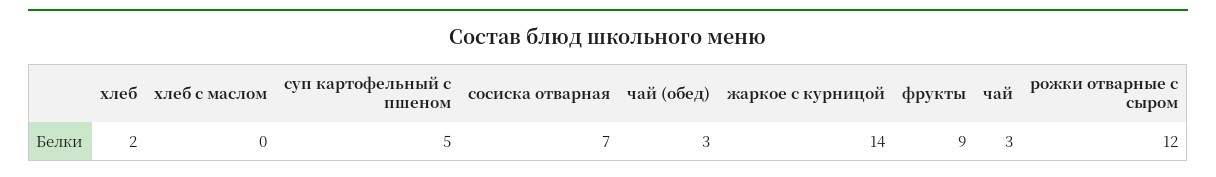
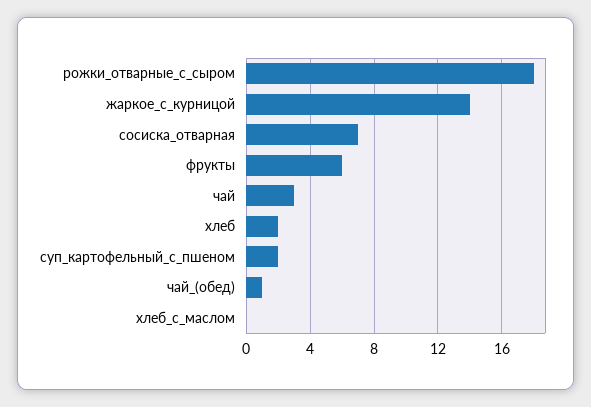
  {
    "хлеб": 2,
    "хлеб с маслом": 0,
-   "суп картофельный с пшеном": 5,
+   "суп картофельный с пшеном": 2,
    "сосиска отварная": 7,
-   "чай (обед)": 3,
+   "чай (обед)": 1,
    "жаркое с курницой": 14,
-   "фрукты": 9,
+   "фрукты": 6,
    "чай": 3,
-   "рожки отварные с сыром": 12
+   "рожки отварные с сыром": 18
  }

